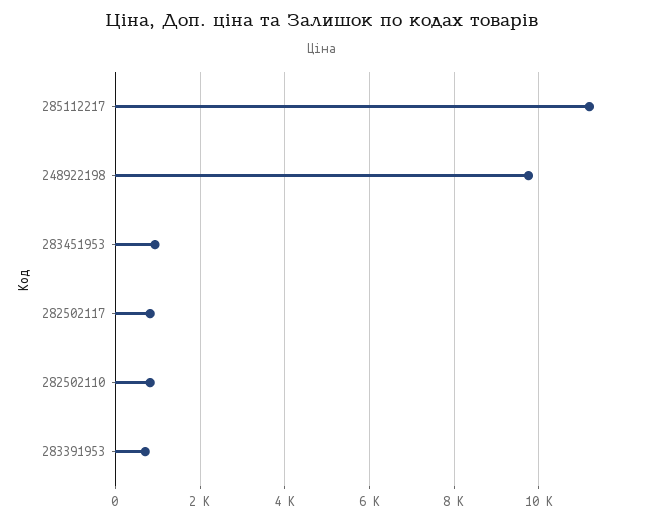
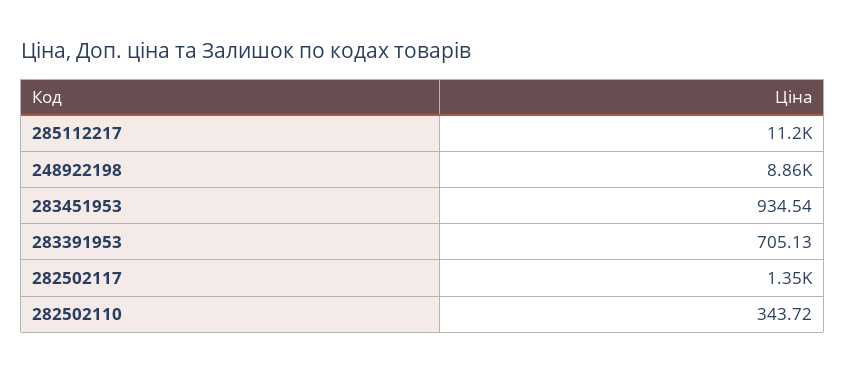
  {
    "285112217": 11200,
-   "248922198": 9800,
+   "248922198": 8860,
    "283451953": 934.54,
-   "282502117": 800,
+   "282502117": 1350,
-   "282502110": 800,
+   "282502110": 343.72,
    "283391953": 705.13
  }

